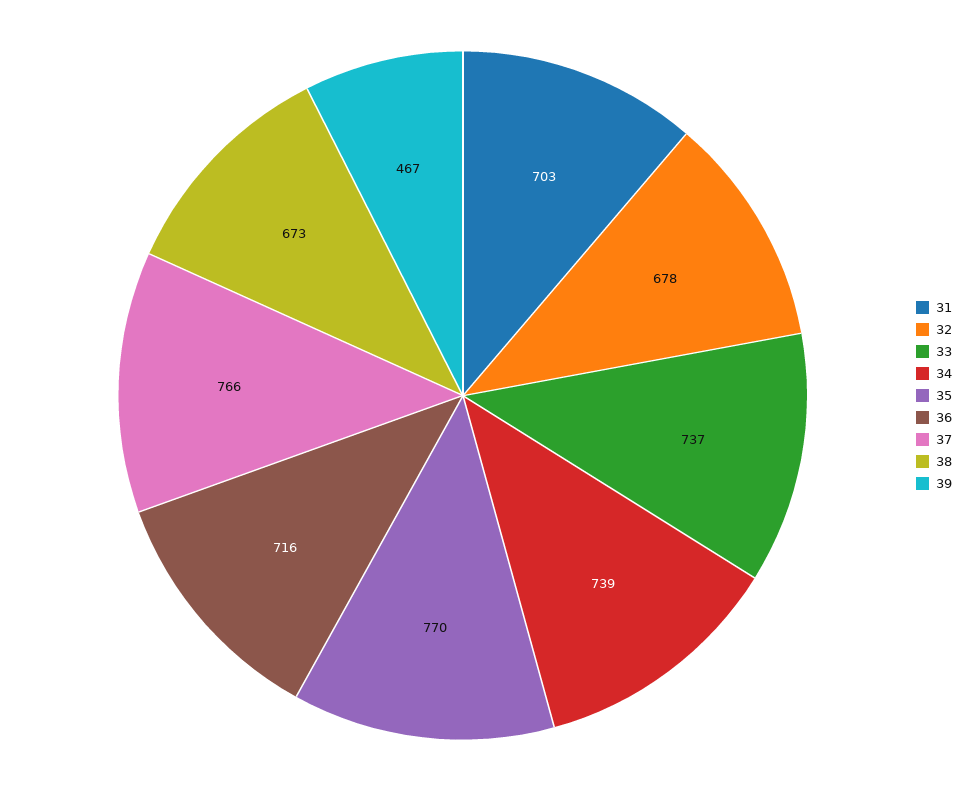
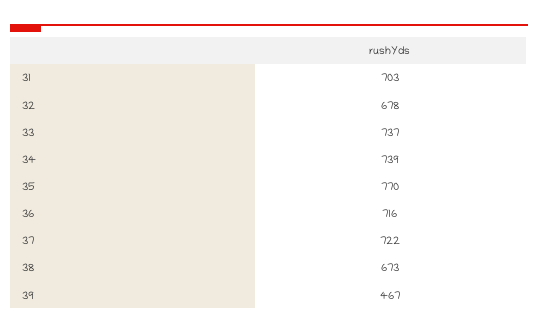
  {
    "31": 703,
    "32": 678,
    "33": 737,
    "34": 739,
    "35": 770,
    "36": 716,
-   "37": 766,
+   "37": 722,
    "38": 673,
    "39": 467
  }

